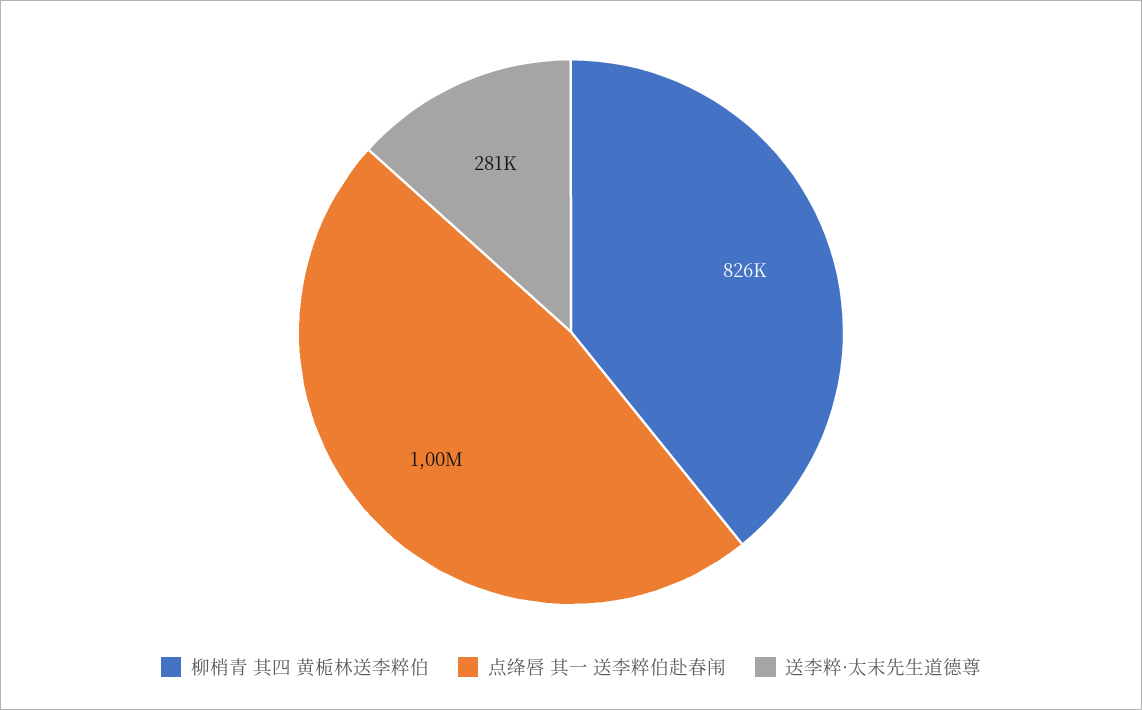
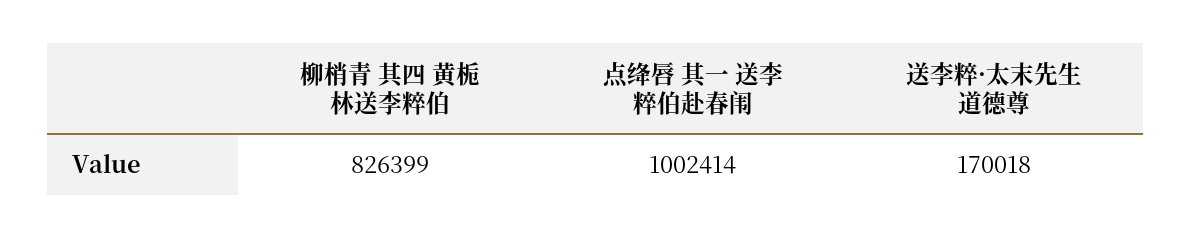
  {
    "柳梢青 其四 黄栀林送李粹伯": 826399,
    "点绛唇 其一 送李粹伯赴春闱": 1002414,
-   "送李粹·太末先生道德尊": 281000
+   "送李粹·太末先生道德尊": 170018
  }

